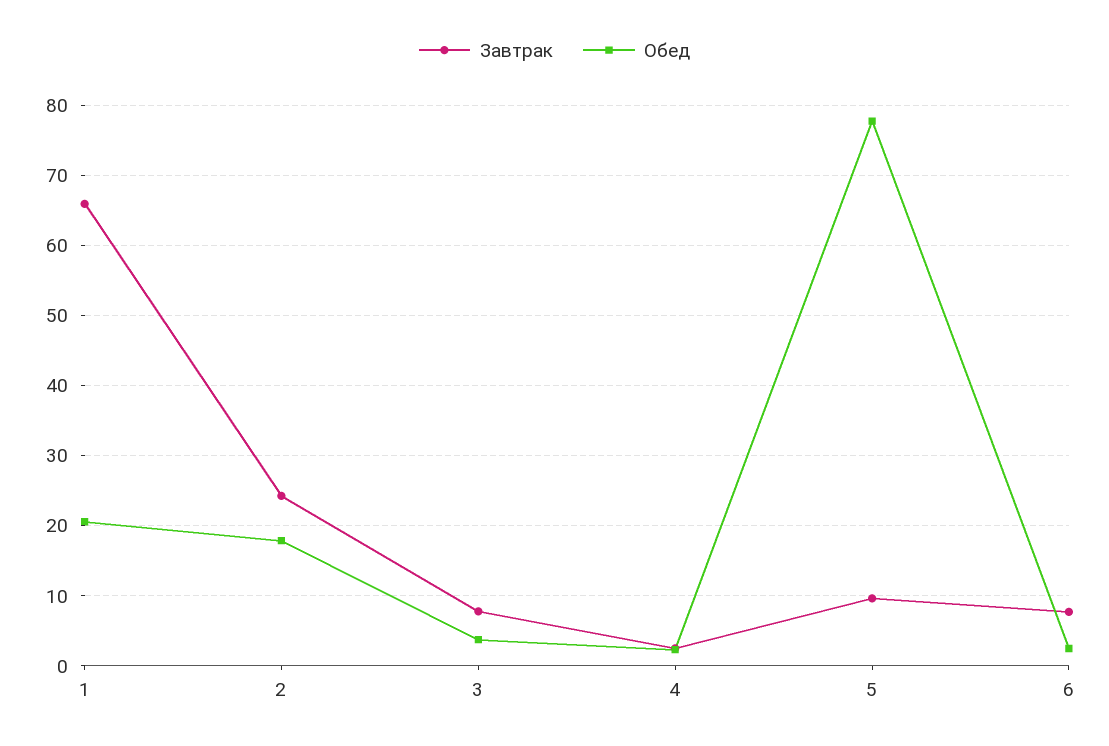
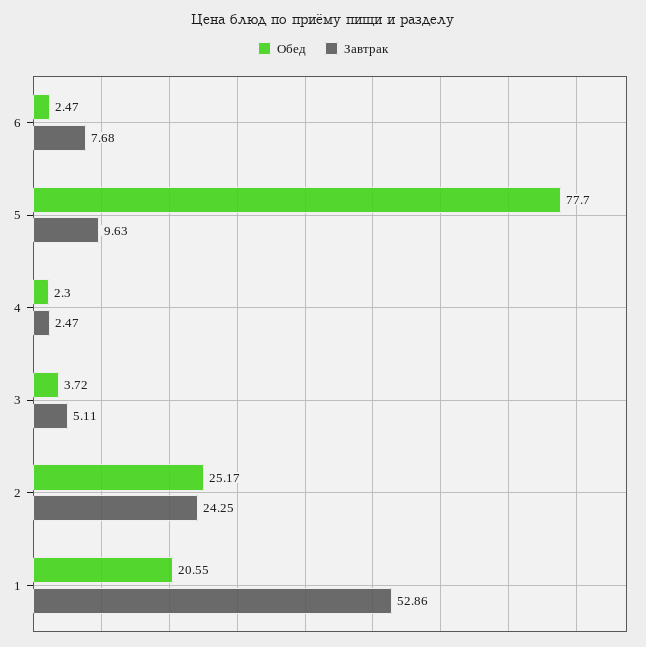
  {
    "Завтрак": {
-     "1": 66,
+     "1": 52.86,
      "2": 24.25,
-     "3": 8,
+     "3": 5.11,
      "4": 2.47,
      "5": 9.63,
      "6": 7.68
    },
    "Обед": {
      "1": 20.55,
-     "2": 18,
+     "2": 25.17,
      "3": 3.72,
      "4": 2.3,
      "5": 77.7,
      "6": 2.47
    }
  }

